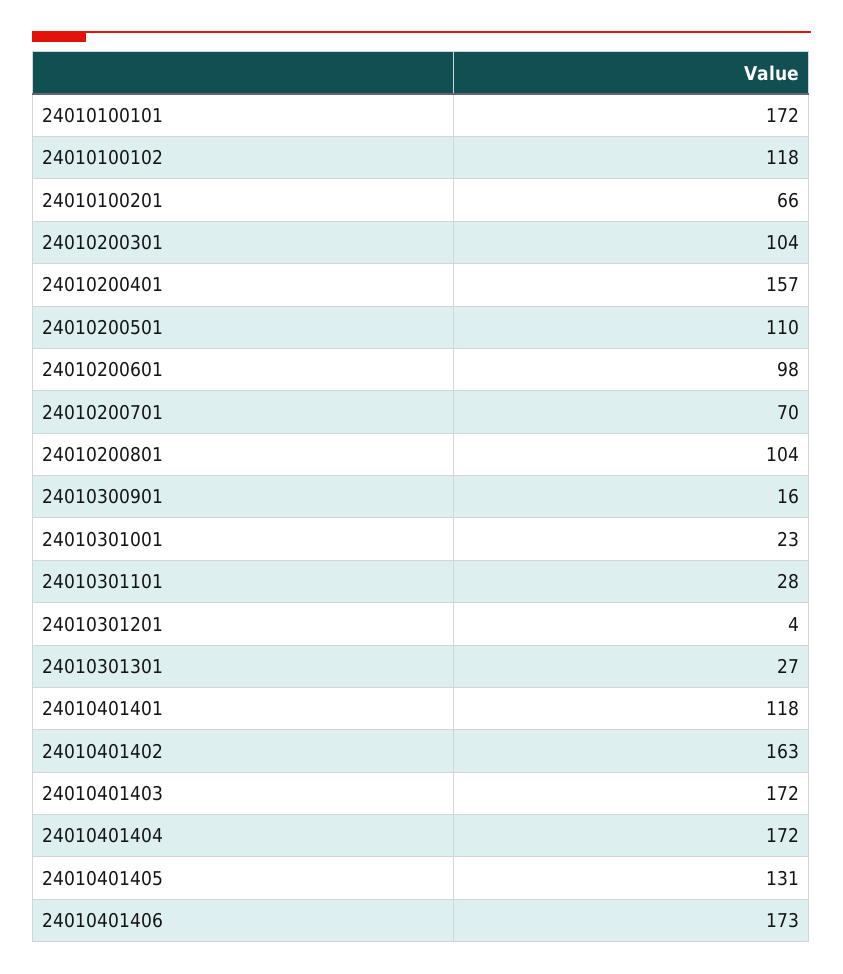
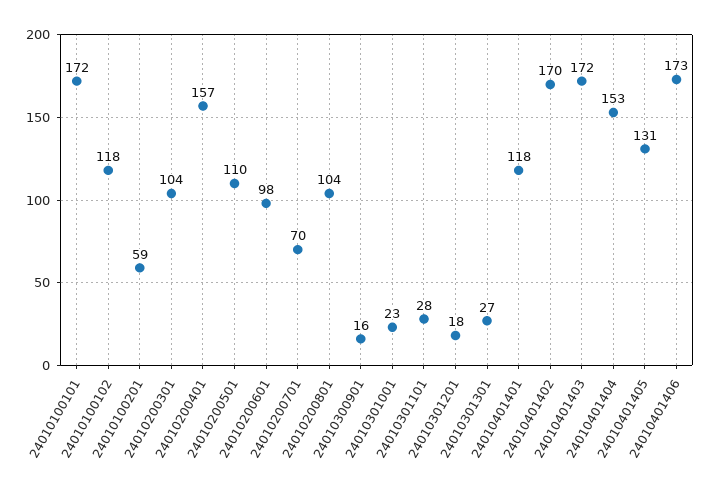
  {
    "24010100101": 172,
    "24010100102": 118,
-   "24010100201": 66,
+   "24010100201": 59,
    "24010200301": 104,
    "24010200401": 157,
    "24010200501": 110,
    "24010200601": 98,
    "24010200701": 70,
    "24010200801": 104,
    "24010300901": 16,
    "24010301001": 23,
    "24010301101": 28,
-   "24010301201": 4,
+   "24010301201": 18,
    "24010301301": 27,
    "24010401401": 118,
-   "24010401402": 163,
+   "24010401402": 170,
    "24010401403": 172,
-   "24010401404": 172,
+   "24010401404": 153,
    "24010401405": 131,
    "24010401406": 173
  }

